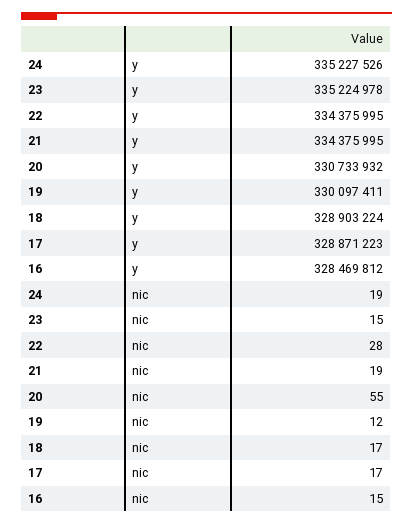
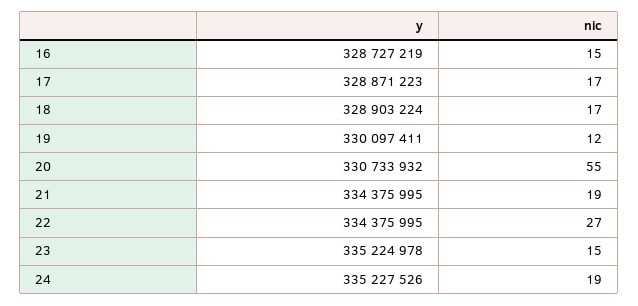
  {
    "24": {
      "y": 335227526,
      "nic": 19
    },
    "23": {
      "y": 335224978,
      "nic": 15
    },
    "22": {
      "y": 334375995,
-     "nic": 28
+     "nic": 27
    },
    "21": {
      "y": 334375995,
      "nic": 19
    },
    "20": {
      "y": 330733932,
      "nic": 55
    },
    "19": {
      "y": 330097411,
      "nic": 12
    },
    "18": {
      "y": 328903224,
      "nic": 17
    },
    "17": {
      "y": 328871223,
      "nic": 17
    },
    "16": {
-     "y": 328469812,
+     "y": 328727219,
      "nic": 15
    }
  }

